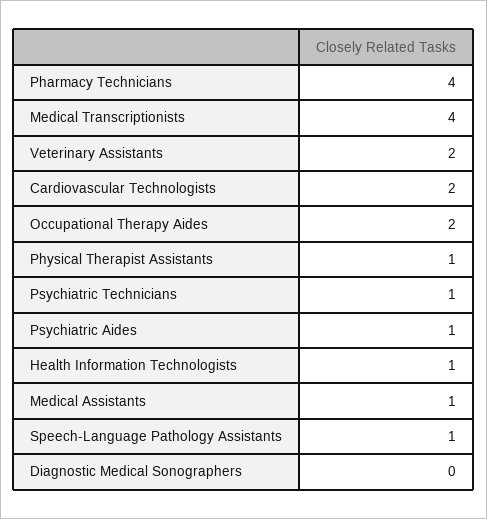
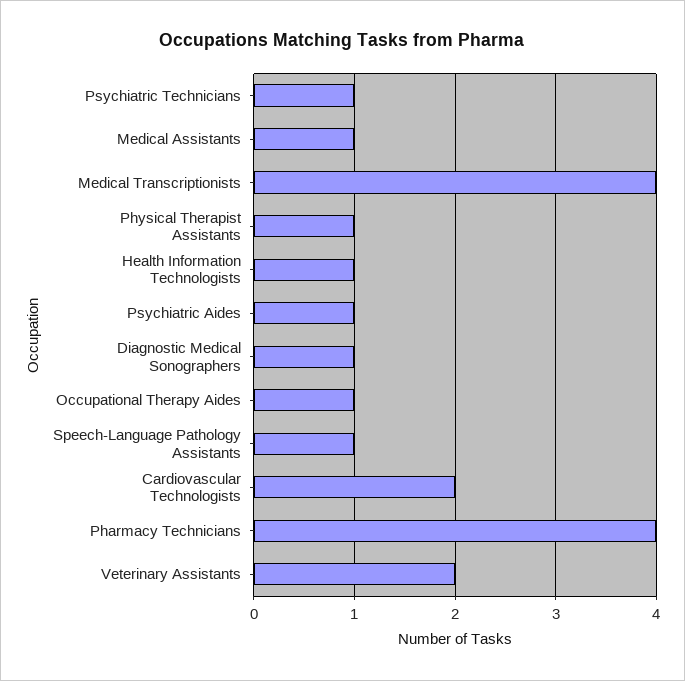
  {
    "Pharmacy Technicians": 4,
    "Medical Transcriptionists": 4,
    "Veterinary Assistants": 2,
    "Cardiovascular Technologists": 2,
-   "Occupational Therapy Aides": 2,
+   "Occupational Therapy Aides": 1,
    "Physical Therapist Assistants": 1,
    "Psychiatric Technicians": 1,
    "Psychiatric Aides": 1,
    "Health Information Technologists": 1,
    "Medical Assistants": 1,
    "Speech-Language Pathology Assistants": 1,
-   "Diagnostic Medical Sonographers": 0
+   "Diagnostic Medical Sonographers": 1
  }

